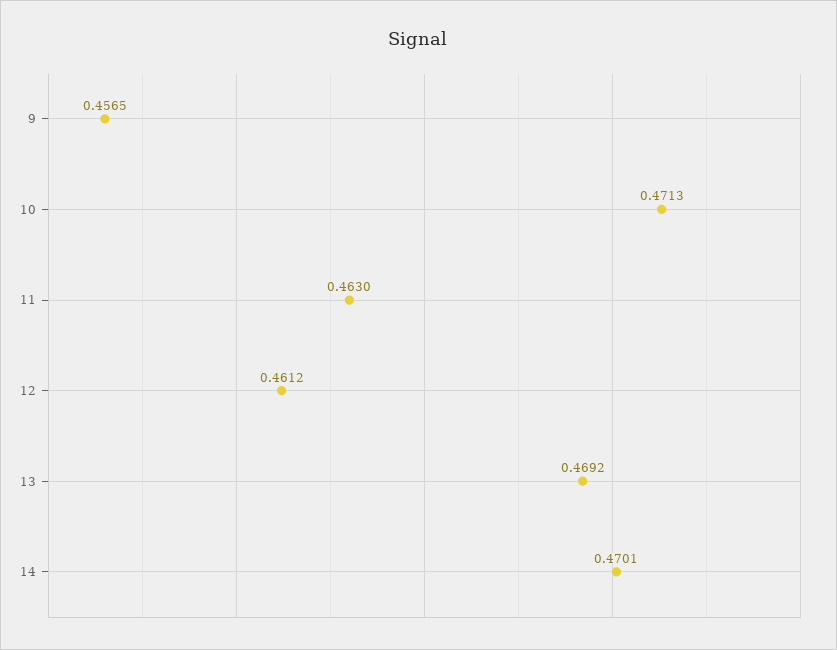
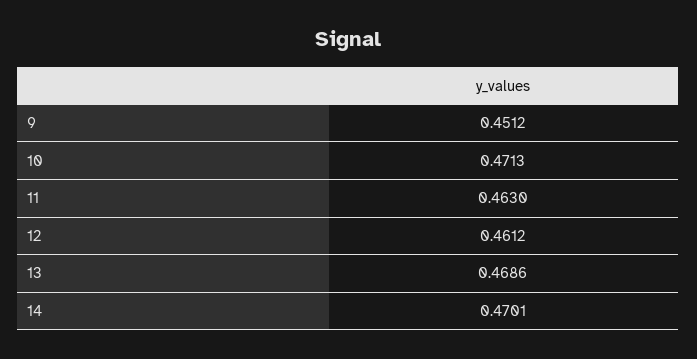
  {
-   "9": 0.4565,
+   "9": 0.4512,
    "10": 0.4713,
    "11": 0.463,
    "12": 0.4612,
-   "13": 0.4692,
+   "13": 0.4686,
    "14": 0.4701
  }

